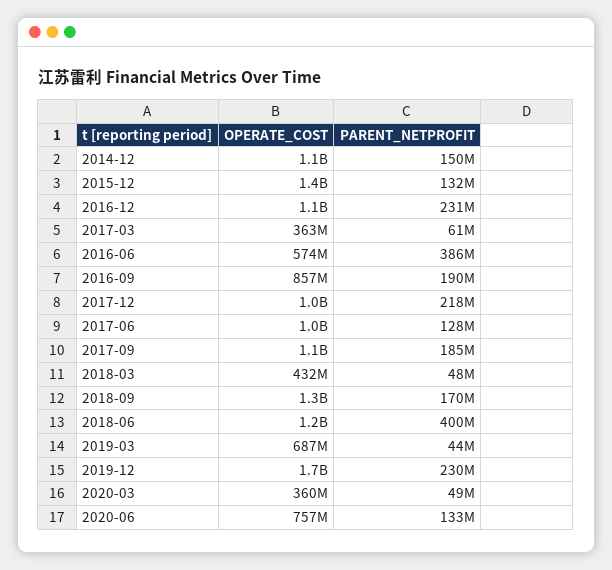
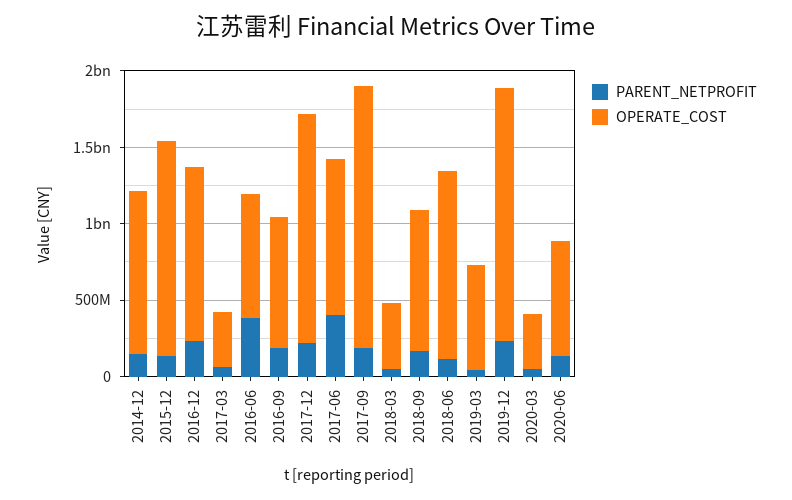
  {
    "OPERATE_COST": {
      "2014-12": 1100000000,
      "2015-12": 1400000000,
      "2016-12": 1100000000,
      "2017-03": 363000000,
-     "2016-06": 574000000,
+     "2016-06": 800000000,
      "2016-09": 857000000,
-     "2017-12": 1000000000,
+     "2017-12": 1500000000,
      "2017-06": 1000000000,
-     "2017-09": 1100000000,
+     "2017-09": 1700000000,
      "2018-03": 432000000,
-     "2018-09": 1300000000,
+     "2018-09": 900000000,
      "2018-06": 1200000000,
      "2019-03": 687000000,
      "2019-12": 1700000000,
      "2020-03": 360000000,
      "2020-06": 757000000
    },
    "PARENT_NETPROFIT": {
      "2014-12": 150000000,
      "2015-12": 132000000,
      "2016-12": 231000000,
      "2017-03": 61000000,
      "2016-06": 386000000,
      "2016-09": 190000000,
      "2017-12": 218000000,
-     "2017-06": 128000000,
+     "2017-06": 400000000,
      "2017-09": 185000000,
      "2018-03": 48000000,
      "2018-09": 170000000,
-     "2018-06": 400000000,
+     "2018-06": 100000000,
      "2019-03": 44000000,
      "2019-12": 230000000,
      "2020-03": 49000000,
      "2020-06": 133000000
    }
  }

